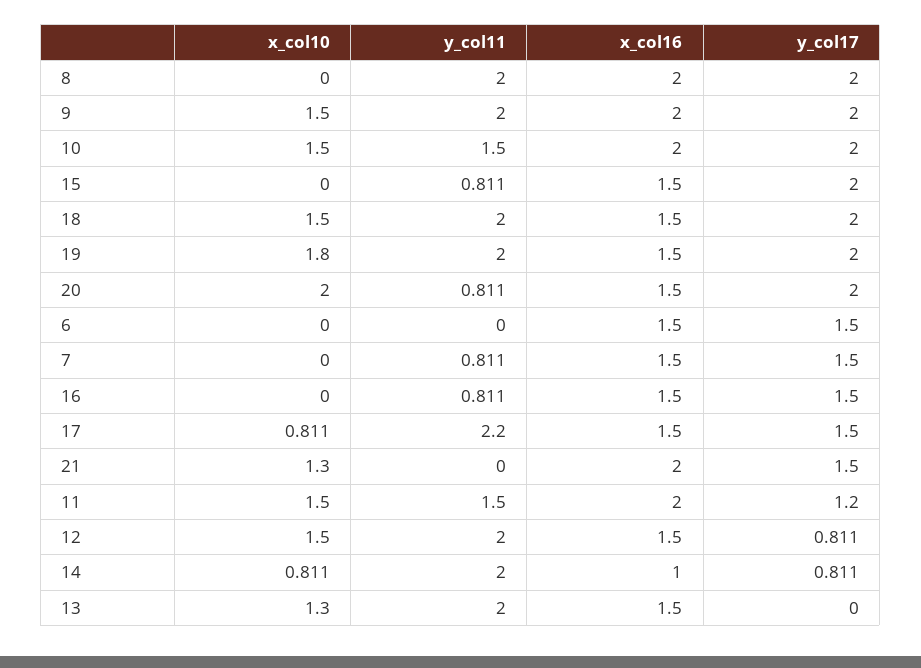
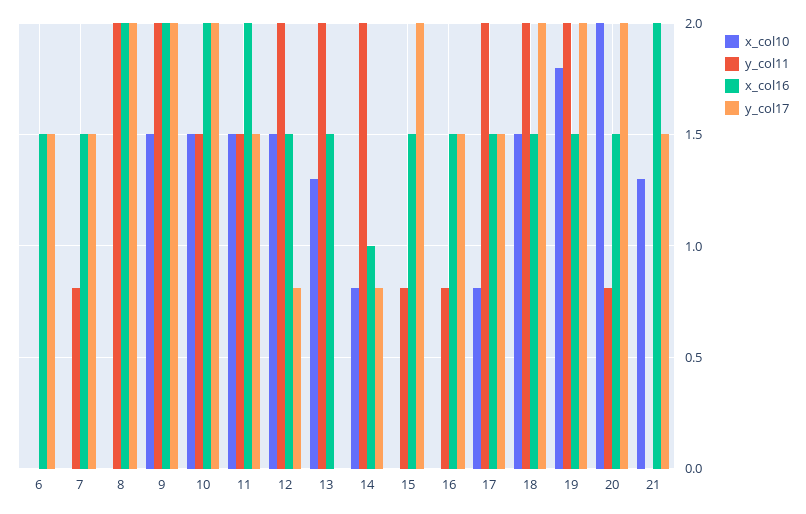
  {
    "x_col10": {
      "8": 0,
      "9": 1.5,
      "10": 1.5,
      "15": 0,
      "18": 1.5,
      "19": 1.8,
      "20": 2,
      "6": 0,
      "7": 0,
      "16": 0,
      "17": 0.811,
      "21": 1.3,
      "11": 1.5,
      "12": 1.5,
      "14": 0.811,
      "13": 1.3
    },
    "y_col11": {
      "8": 2,
      "9": 2,
      "10": 1.5,
      "15": 0.811,
      "18": 2,
      "19": 2,
      "20": 0.811,
      "6": 0,
      "7": 0.811,
      "16": 0.811,
-     "17": 2.2,
+     "17": 2,
      "21": 0,
      "11": 1.5,
      "12": 2,
      "14": 2,
      "13": 2
    },
    "x_col16": {
      "8": 2,
      "9": 2,
      "10": 2,
      "15": 1.5,
      "18": 1.5,
      "19": 1.5,
      "20": 1.5,
      "6": 1.5,
      "7": 1.5,
      "16": 1.5,
      "17": 1.5,
      "21": 2,
      "11": 2,
      "12": 1.5,
      "14": 1,
      "13": 1.5
    },
    "y_col17": {
      "8": 2,
      "9": 2,
      "10": 2,
      "15": 2,
      "18": 2,
      "19": 2,
      "20": 2,
      "6": 1.5,
      "7": 1.5,
      "16": 1.5,
      "17": 1.5,
      "21": 1.5,
-     "11": 1.2,
+     "11": 1.5,
      "12": 0.811,
      "14": 0.811,
      "13": 0
    }
  }

